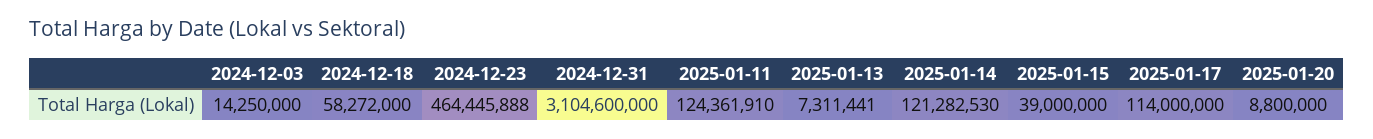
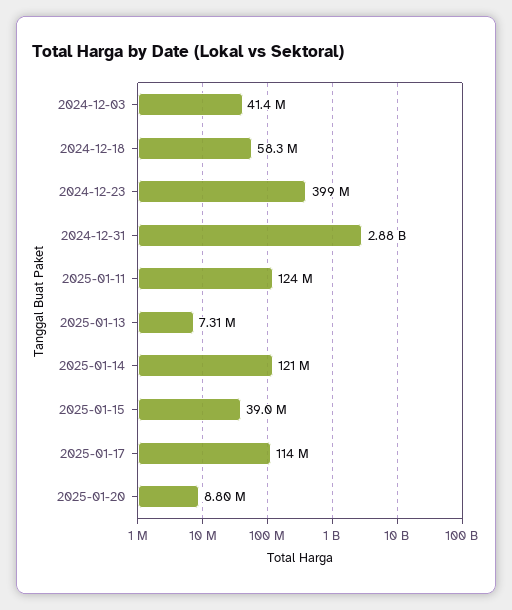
  {
-   "2024-12-03": 14250000,
+   "2024-12-03": 41400000,
    "2024-12-18": 58272000,
-   "2024-12-23": 464445888,
+   "2024-12-23": 399000000,
-   "2024-12-31": 3104600000,
+   "2024-12-31": 2880000000,
    "2025-01-11": 124361910,
    "2025-01-13": 7311441,
    "2025-01-14": 121282530,
    "2025-01-15": 39000000,
    "2025-01-17": 114000000,
    "2025-01-20": 8800000
  }

